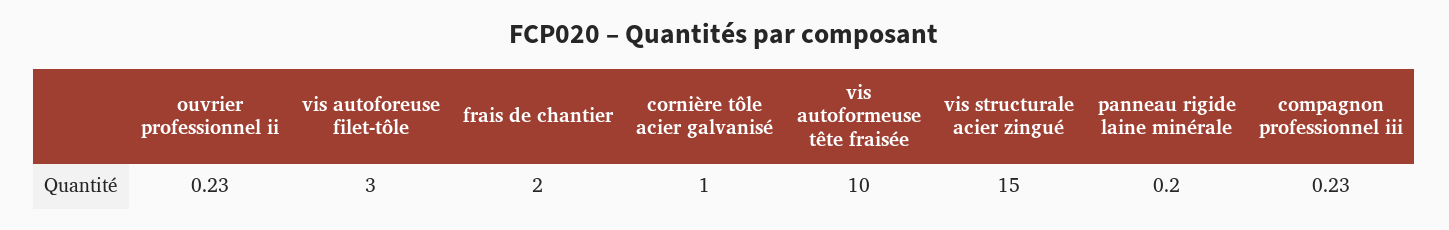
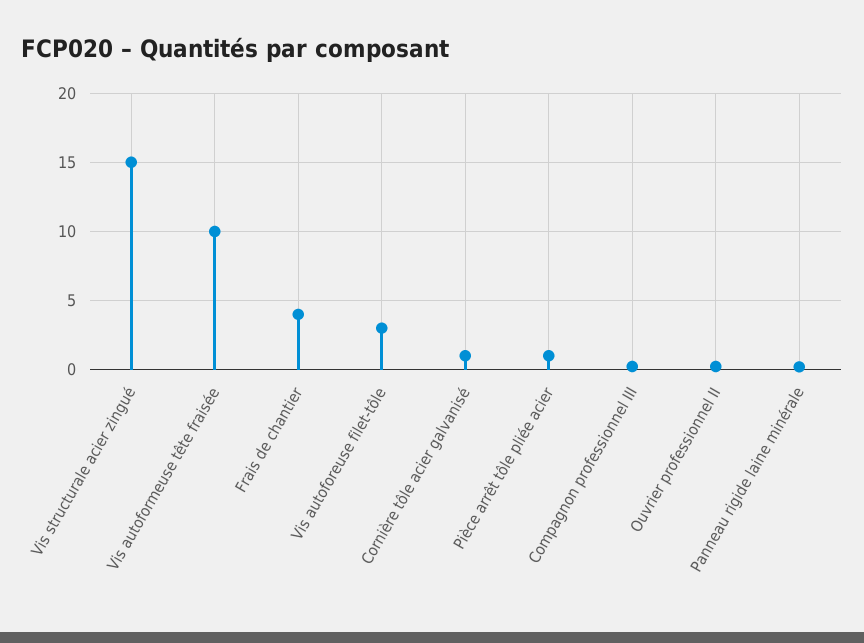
  {
    "ouvrier professionnel ii": 0.23,
    "vis autoforeuse filet-tôle": 3,
-   "frais de chantier": 2,
+   "frais de chantier": 4,
    "cornière tôle acier galvanisé": 1,
    "vis autoformeuse tête fraisée": 10,
    "vis structurale acier zingué": 15,
    "panneau rigide laine minérale": 0.2,
-   "compagnon professionnel iii": 0.23
+   "compagnon professionnel iii": 0.23,
+   "Pièce arrêt tôle pliée acier": 1
  }

